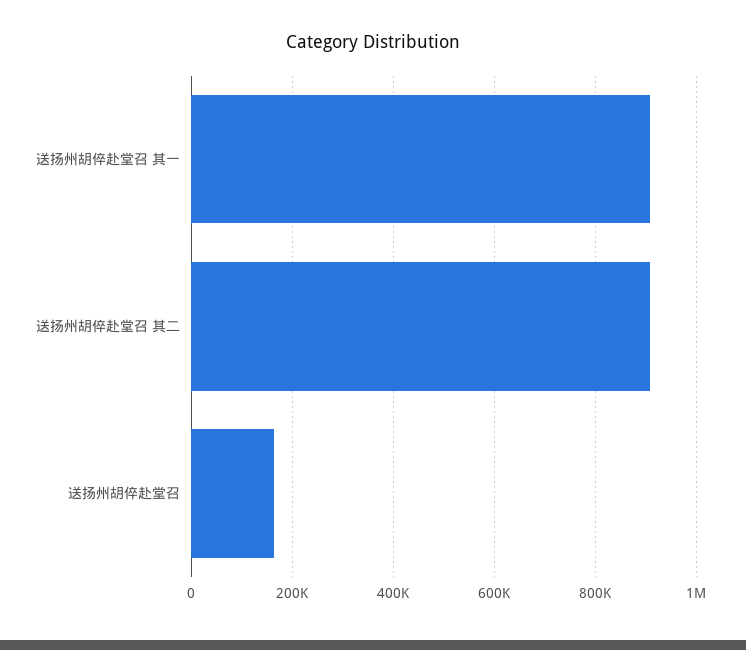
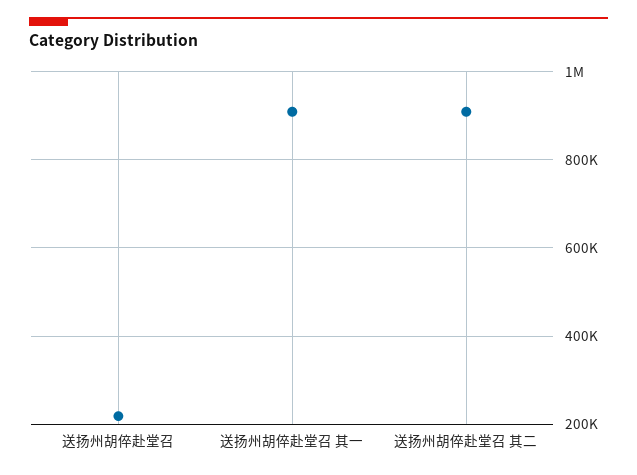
  {
    "送扬州胡倅赴堂召 其一": 900000,
    "送扬州胡倅赴堂召 其二": 900000,
-   "送扬州胡倅赴堂召": 160000
+   "送扬州胡倅赴堂召": 220000
  }

